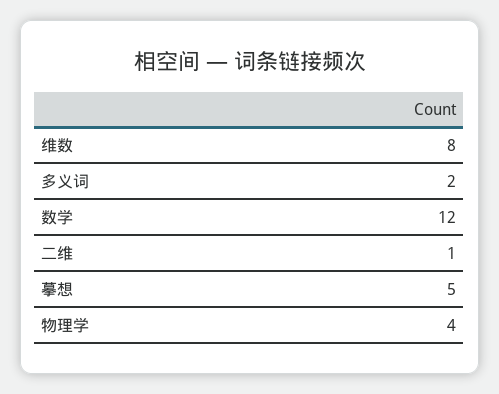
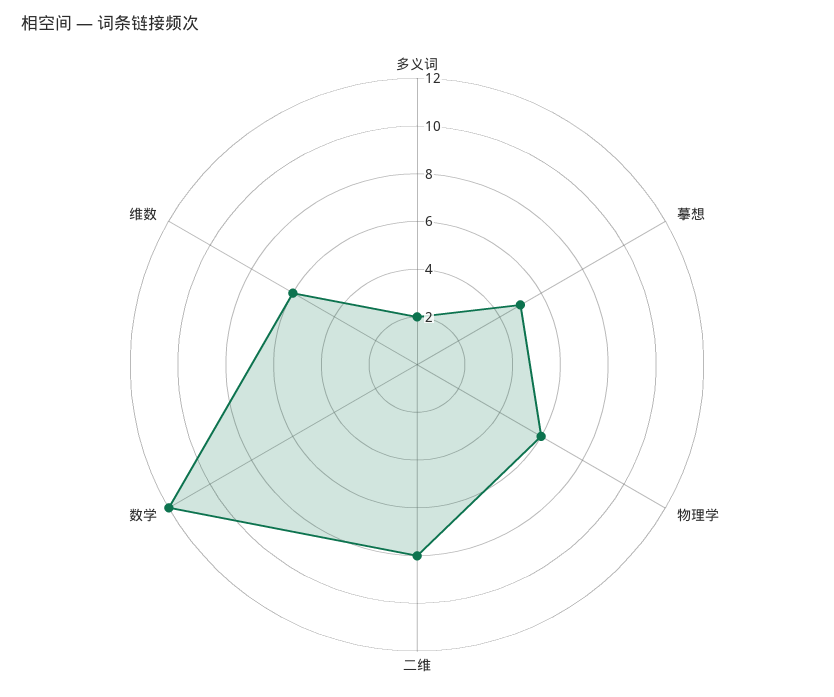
  {
-   "维数": 8,
+   "维数": 6,
    "多义词": 2,
    "数学": 12,
-   "二维": 1,
+   "二维": 8,
    "摹想": 5,
-   "物理学": 4
+   "物理学": 6
  }

